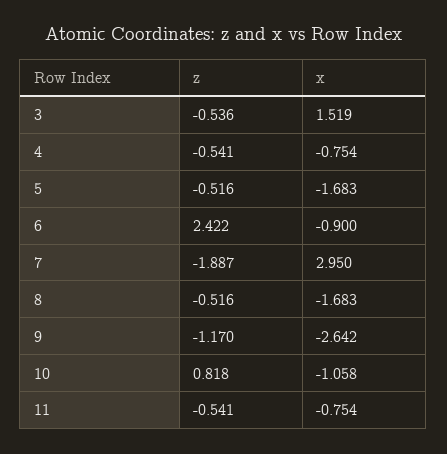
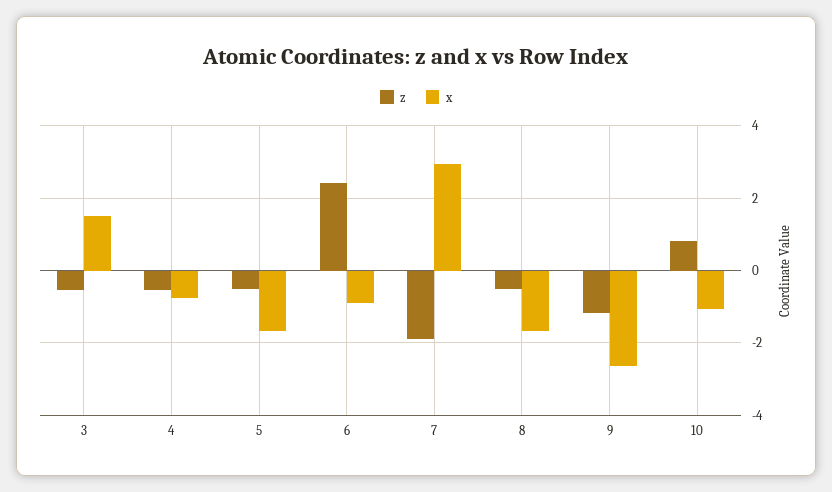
  {
    "z": {
      "3": -0.536,
      "4": -0.541,
      "5": -0.516,
      "6": 2.422,
      "7": -1.887,
      "8": -0.516,
      "9": -1.17,
-     "10": 0.818,
+     "10": 0.818
-     "11": -0.541
    },
    "x": {
      "3": 1.519,
      "4": -0.754,
      "5": -1.683,
      "6": -0.9,
      "7": 2.95,
      "8": -1.683,
      "9": -2.642,
-     "10": -1.058,
+     "10": -1.058
-     "11": -0.754
    }
  }

